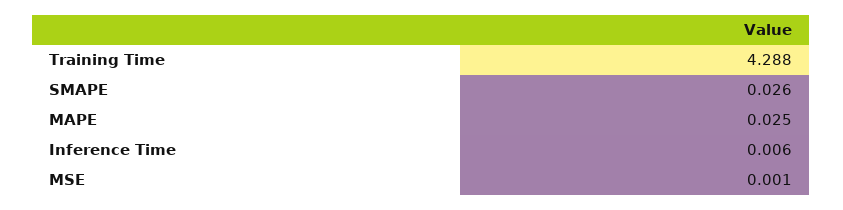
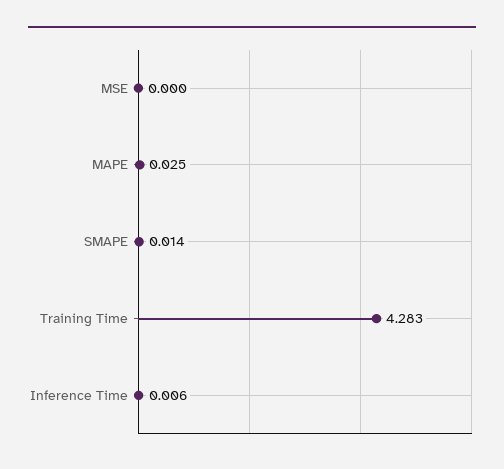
  {
-   "Training Time": 4.288,
+   "Training Time": 4.283,
-   "SMAPE": 0.026,
+   "SMAPE": 0.014,
    "MAPE": 0.025,
    "Inference Time": 0.006,
-   "MSE": 0.001
+   "MSE": 0
  }

